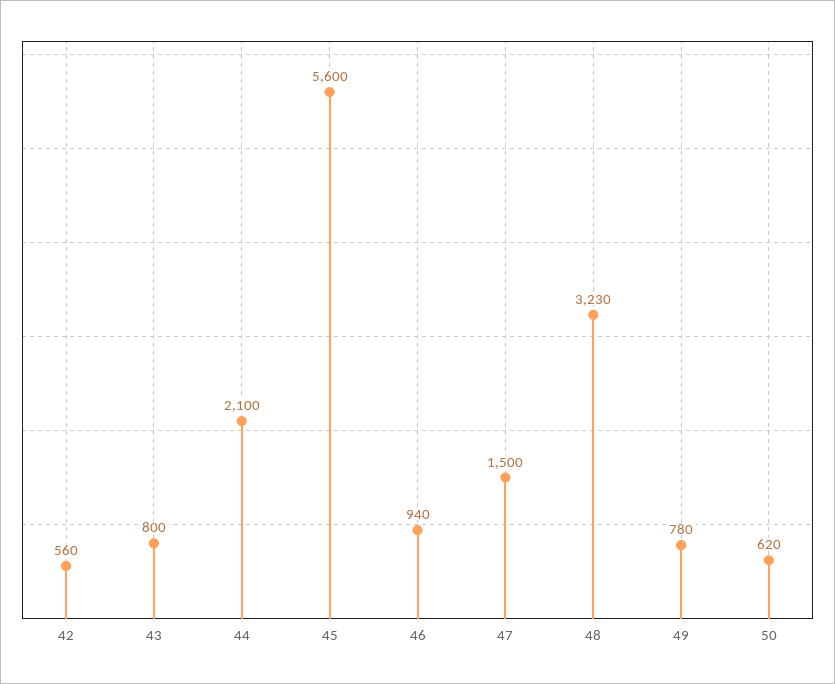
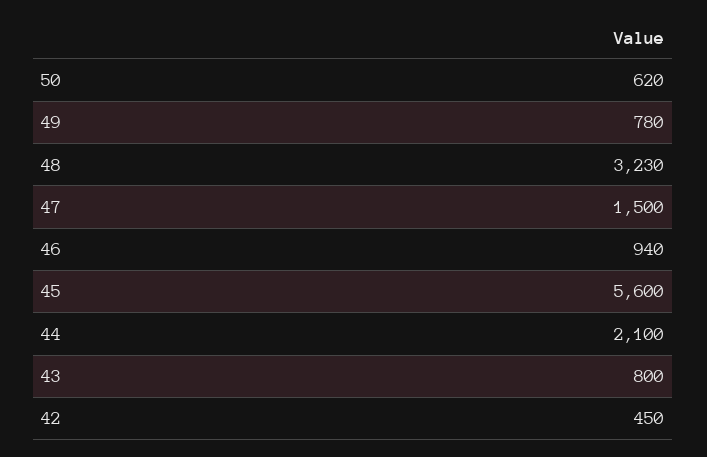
  {
-   "42": 560,
+   "42": 450,
    "43": 800,
    "44": 2100,
    "45": 5600,
    "46": 940,
    "47": 1500,
    "48": 3230,
    "49": 780,
    "50": 620
  }

